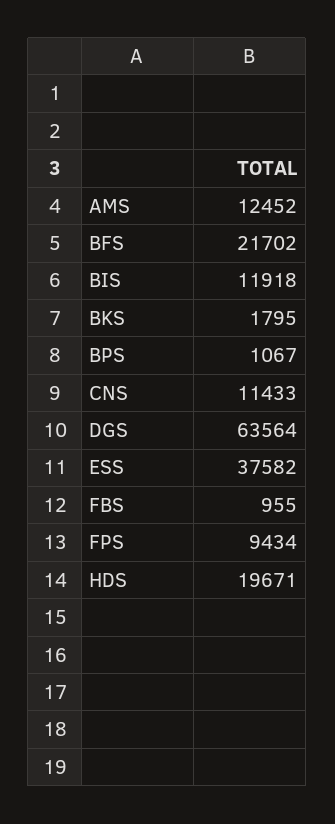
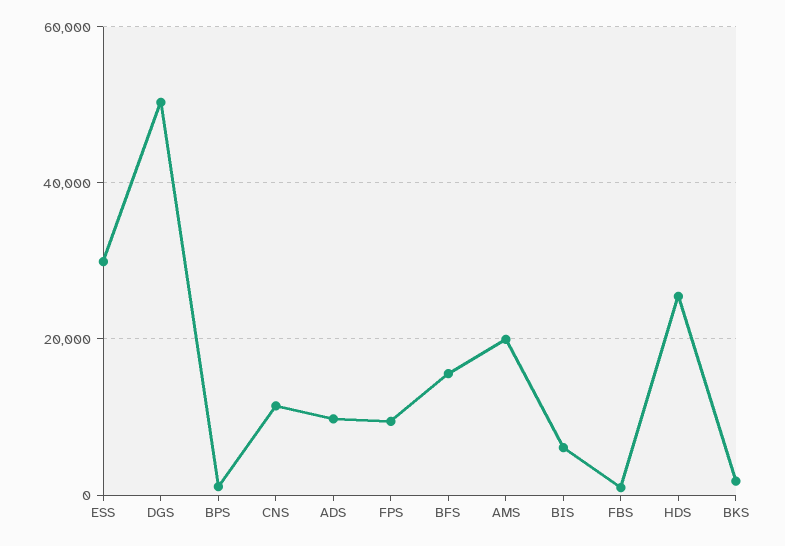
  {
-   "AMS": 12452,
+   "AMS": 20000,
-   "BFS": 21702,
+   "BFS": 16000,
-   "BIS": 11918,
+   "BIS": 6000,
    "BKS": 1795,
    "BPS": 1067,
    "CNS": 11433,
-   "DGS": 63564,
+   "DGS": 50000,
-   "ESS": 37582,
+   "ESS": 30000,
    "FBS": 955,
    "FPS": 9434,
-   "HDS": 19671
+   "HDS": 26000,
+   "ADS": 10000
  }

